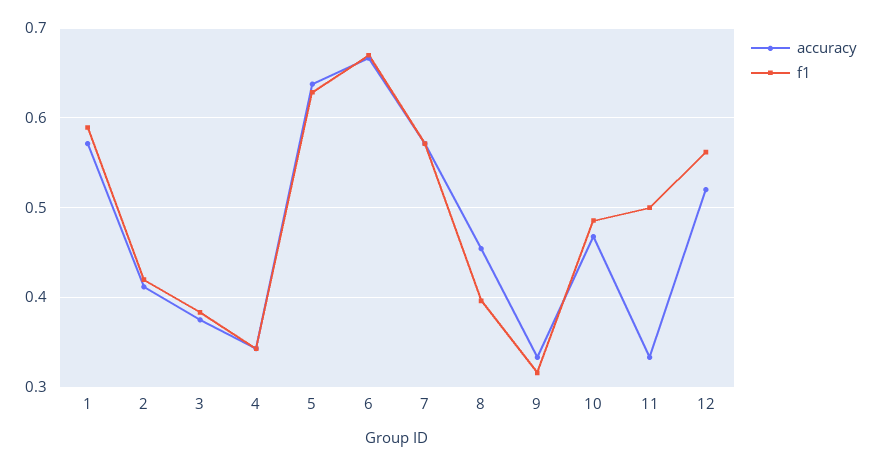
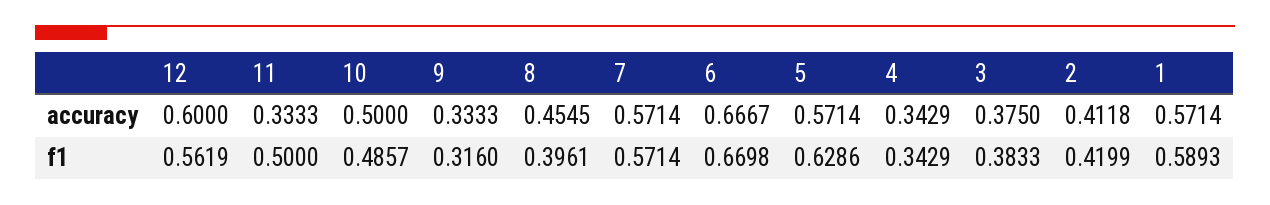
  {
    "accuracy": {
      "1": 0.5714,
      "2": 0.4118,
      "3": 0.375,
      "4": 0.3429,
-     "5": 0.64,
+     "5": 0.5714,
      "6": 0.6667,
      "7": 0.5714,
      "8": 0.4545,
      "9": 0.3333,
-     "10": 0.47,
+     "10": 0.5,
      "11": 0.3333,
-     "12": 0.52
+     "12": 0.6
    },
    "f1": {
      "1": 0.5893,
      "2": 0.4199,
      "3": 0.3833,
      "4": 0.3429,
      "5": 0.6286,
      "6": 0.6698,
      "7": 0.5714,
      "8": 0.3961,
      "9": 0.316,
      "10": 0.4857,
      "11": 0.5,
      "12": 0.5619
    }
  }

